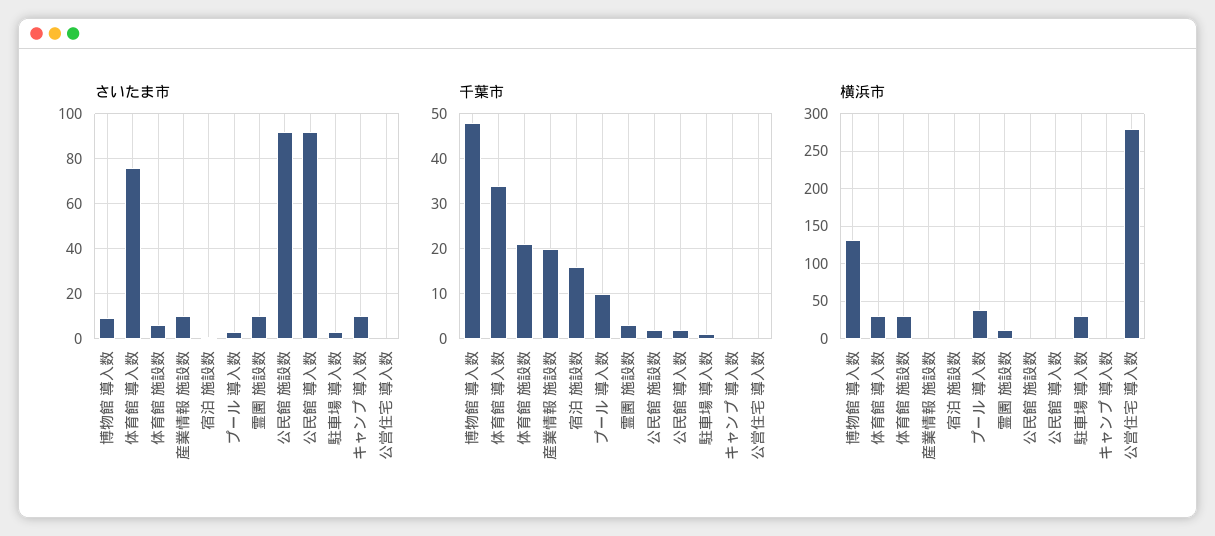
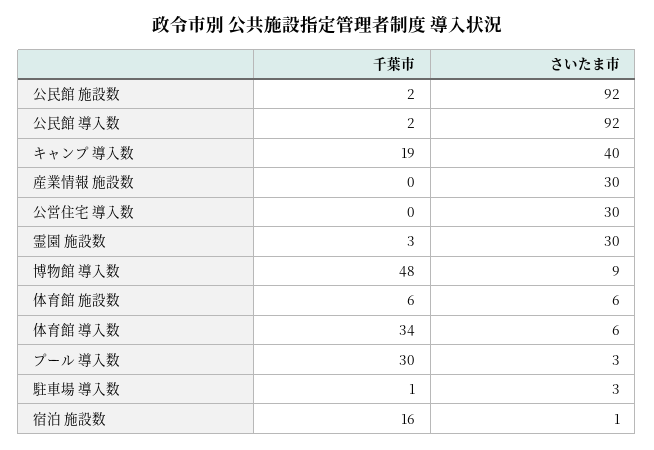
  {
    "さいたま市": {
      "博物館 導入数": 9,
-     "体育館 導入数": 75,
+     "体育館 導入数": 6,
      "体育館 施設数": 6,
-     "産業情報 施設数": 10,
+     "産業情報 施設数": 30,
      "宿泊 施設数": 1,
      "プール 導入数": 3,
-     "霊園 施設数": 10,
+     "霊園 施設数": 30,
      "公民館 施設数": 92,
      "公民館 導入数": 92,
      "駐車場 導入数": 3,
-     "キャンプ 導入数": 10,
+     "キャンプ 導入数": 40,
-     "公営住宅 導入数": 0
+     "公営住宅 導入数": 30
    },
    "千葉市": {
      "博物館 導入数": 48,
      "体育館 導入数": 34,
-     "体育館 施設数": 20,
+     "体育館 施設数": 6,
-     "産業情報 施設数": 20,
+     "産業情報 施設数": 0,
      "宿泊 施設数": 16,
-     "プール 導入数": 10,
+     "プール 導入数": 30,
      "霊園 施設数": 3,
      "公民館 施設数": 2,
      "公民館 導入数": 2,
      "駐車場 導入数": 1,
-     "キャンプ 導入数": 0,
+     "キャンプ 導入数": 19,
      "公営住宅 導入数": 0
-   },
+   }
-   "横浜市": {
-     "博物館 導入数": 130,
-     "体育館 導入数": 30,
-     "体育館 施設数": 30,
-     "産業情報 施設数": 0,
-     "宿泊 施設数": 0,
-     "プール 導入数": 40,
-     "霊園 施設数": 10,
-     "公民館 施設数": 0,
-     "公民館 導入数": 0,
-     "駐車場 導入数": 30,
-     "キャンプ 導入数": 0,
-     "公営住宅 導入数": 280
-   }
  }

